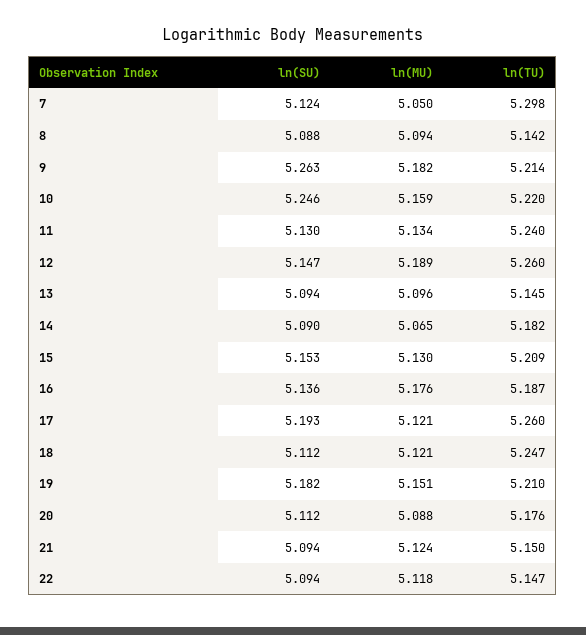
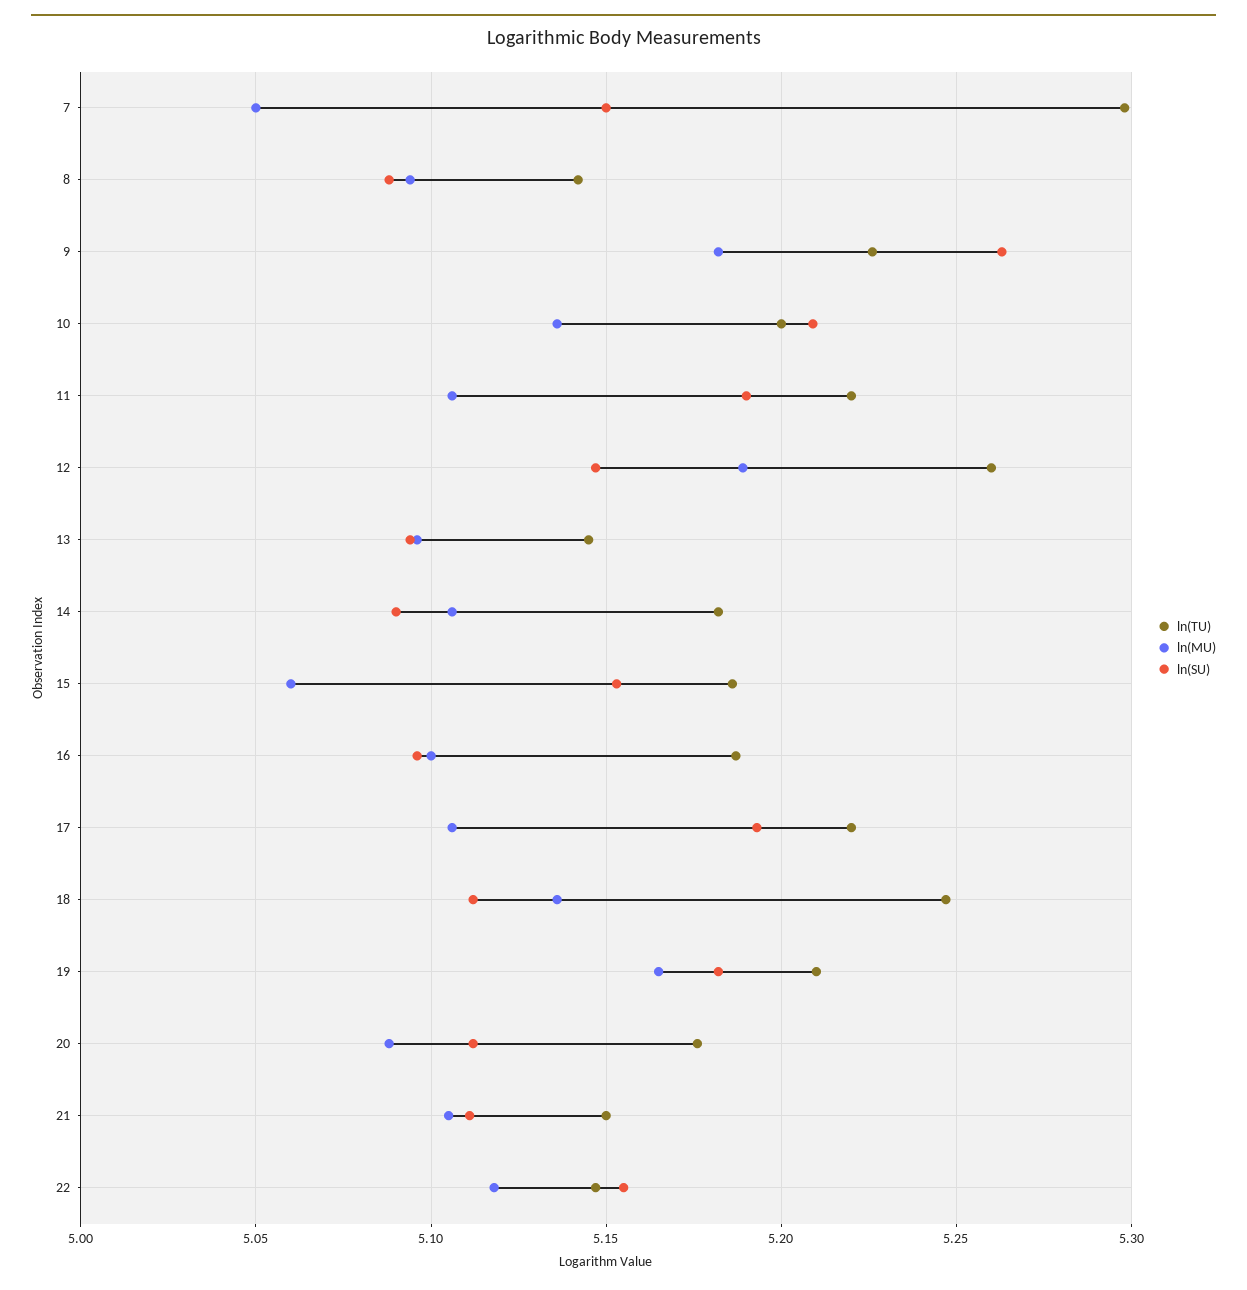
  {
    "ln(SU)": {
-     "7": 5.124,
+     "7": 5.15,
      "8": 5.088,
      "9": 5.263,
-     "10": 5.246,
+     "10": 5.21,
-     "11": 5.13,
+     "11": 5.19,
      "12": 5.147,
      "13": 5.094,
      "14": 5.09,
      "15": 5.153,
-     "16": 5.136,
+     "16": 5.095,
      "17": 5.193,
      "18": 5.112,
      "19": 5.182,
      "20": 5.112,
-     "21": 5.094,
+     "21": 5.11,
-     "22": 5.094
+     "22": 5.155
    },
    "ln(MU)": {
      "7": 5.05,
      "8": 5.094,
      "9": 5.182,
-     "10": 5.159,
+     "10": 5.135,
-     "11": 5.134,
+     "11": 5.105,
      "12": 5.189,
      "13": 5.096,
-     "14": 5.065,
+     "14": 5.105,
-     "15": 5.13,
+     "15": 5.06,
-     "16": 5.176,
+     "16": 5.1,
-     "17": 5.121,
+     "17": 5.105,
-     "18": 5.121,
+     "18": 5.135,
-     "19": 5.151,
+     "19": 5.165,
      "20": 5.088,
-     "21": 5.124,
+     "21": 5.105,
      "22": 5.118
    },
    "ln(TU)": {
      "7": 5.298,
      "8": 5.142,
-     "9": 5.214,
+     "9": 5.225,
-     "10": 5.22,
+     "10": 5.2,
-     "11": 5.24,
+     "11": 5.22,
      "12": 5.26,
      "13": 5.145,
      "14": 5.182,
-     "15": 5.209,
+     "15": 5.185,
      "16": 5.187,
-     "17": 5.26,
+     "17": 5.22,
      "18": 5.247,
      "19": 5.21,
      "20": 5.176,
      "21": 5.15,
      "22": 5.147
    }
  }

